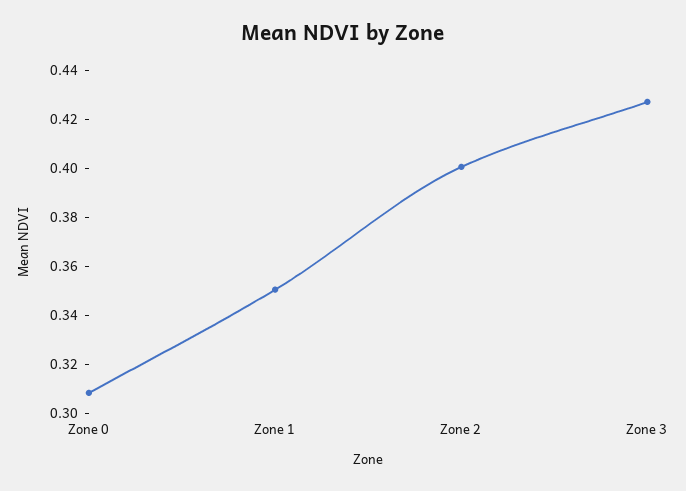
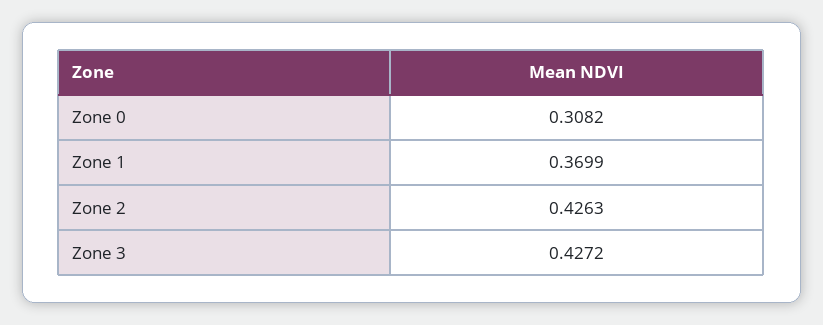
  {
    "Zone 0": 0.3082,
-   "Zone 1": 0.35,
+   "Zone 1": 0.3699,
-   "Zone 2": 0.4,
+   "Zone 2": 0.4263,
    "Zone 3": 0.4272
  }

